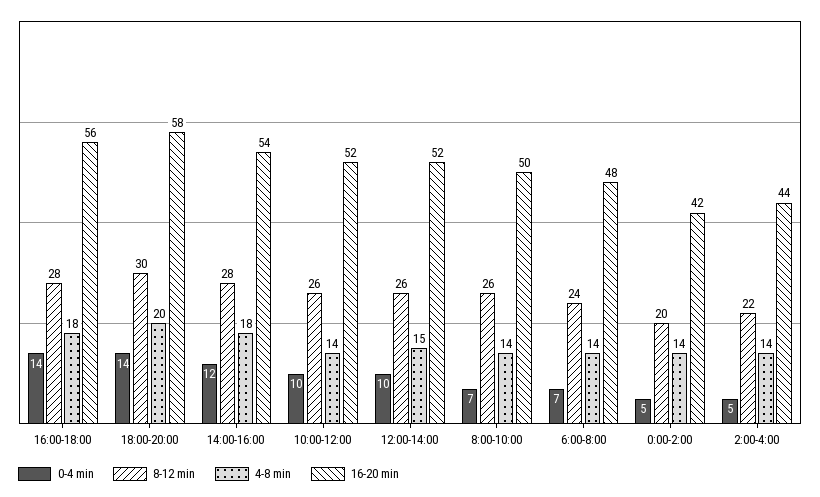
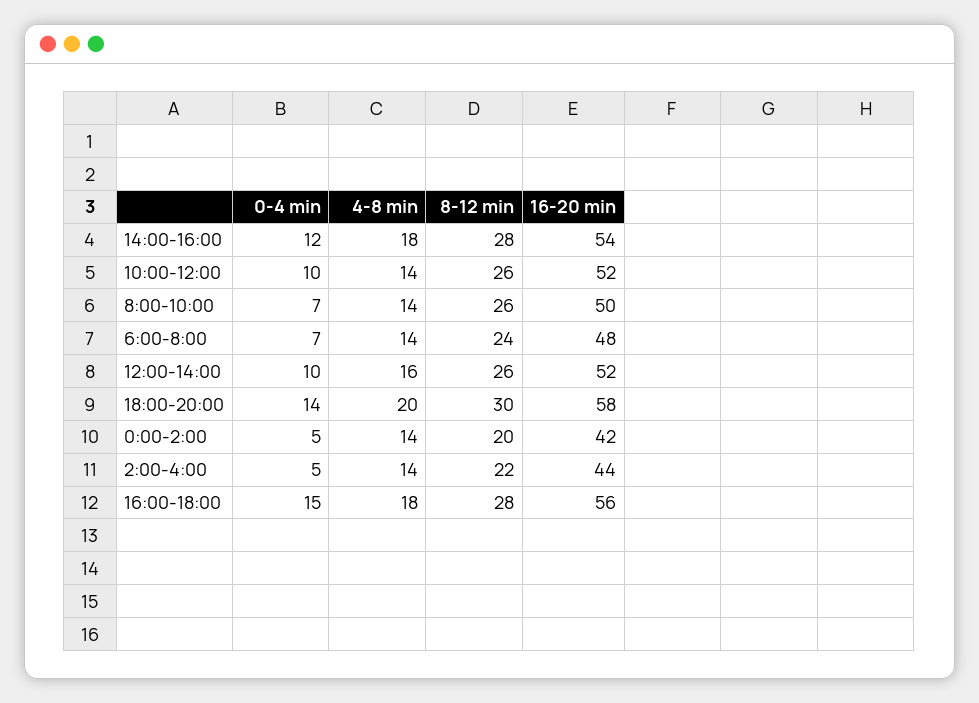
  {
    "0-4 min": {
-     "16:00-18:00": 14,
+     "16:00-18:00": 15,
      "18:00-20:00": 14,
      "14:00-16:00": 12,
      "10:00-12:00": 10,
      "12:00-14:00": 10,
      "8:00-10:00": 7,
      "6:00-8:00": 7,
      "0:00-2:00": 5,
      "2:00-4:00": 5
    },
    "8-12 min": {
      "16:00-18:00": 28,
      "18:00-20:00": 30,
      "14:00-16:00": 28,
      "10:00-12:00": 26,
      "12:00-14:00": 26,
      "8:00-10:00": 26,
      "6:00-8:00": 24,
      "0:00-2:00": 20,
      "2:00-4:00": 22
    },
    "4-8 min": {
      "16:00-18:00": 18,
      "18:00-20:00": 20,
      "14:00-16:00": 18,
      "10:00-12:00": 14,
-     "12:00-14:00": 15,
+     "12:00-14:00": 16,
      "8:00-10:00": 14,
      "6:00-8:00": 14,
      "0:00-2:00": 14,
      "2:00-4:00": 14
    },
    "16-20 min": {
      "16:00-18:00": 56,
      "18:00-20:00": 58,
      "14:00-16:00": 54,
      "10:00-12:00": 52,
      "12:00-14:00": 52,
      "8:00-10:00": 50,
      "6:00-8:00": 48,
      "0:00-2:00": 42,
      "2:00-4:00": 44
    }
  }

